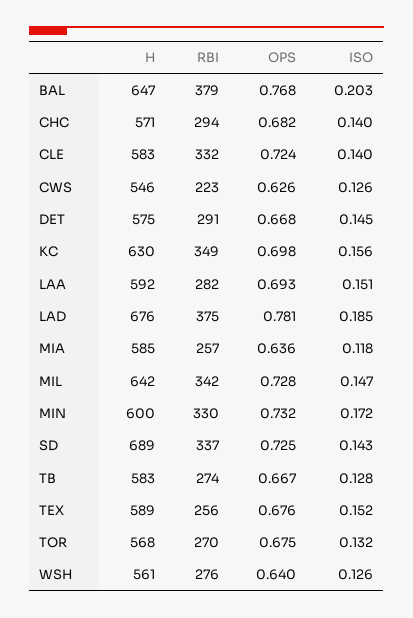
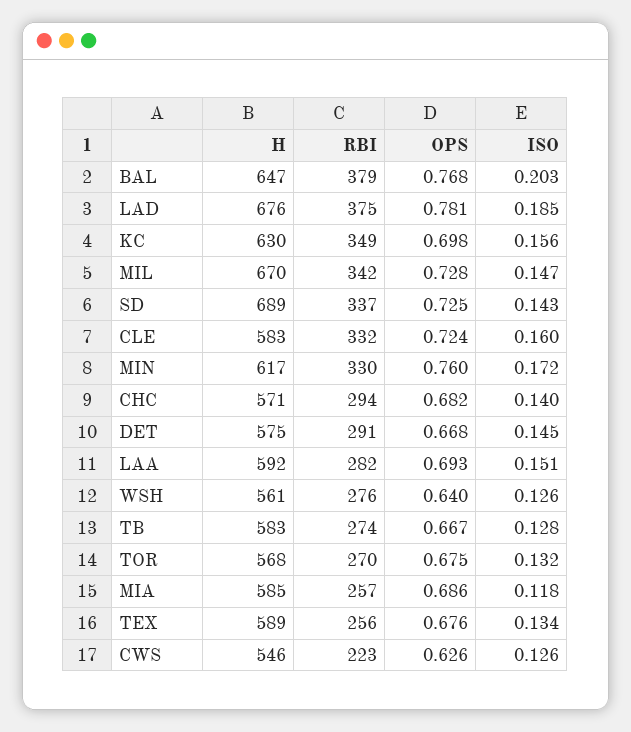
  {
    "H": {
      "BAL": 647,
      "CHC": 571,
      "CLE": 583,
      "CWS": 546,
      "DET": 575,
      "KC": 630,
      "LAA": 592,
      "LAD": 676,
      "MIA": 585,
-     "MIL": 642,
+     "MIL": 670,
-     "MIN": 600,
+     "MIN": 617,
      "SD": 689,
      "TB": 583,
      "TEX": 589,
      "TOR": 568,
      "WSH": 561
    },
    "RBI": {
      "BAL": 379,
      "CHC": 294,
      "CLE": 332,
      "CWS": 223,
      "DET": 291,
      "KC": 349,
      "LAA": 282,
      "LAD": 375,
      "MIA": 257,
      "MIL": 342,
      "MIN": 330,
      "SD": 337,
      "TB": 274,
      "TEX": 256,
      "TOR": 270,
      "WSH": 276
    },
    "OPS": {
      "BAL": 0.768,
      "CHC": 0.682,
      "CLE": 0.724,
      "CWS": 0.626,
      "DET": 0.668,
      "KC": 0.698,
      "LAA": 0.693,
      "LAD": 0.781,
-     "MIA": 0.636,
+     "MIA": 0.686,
      "MIL": 0.728,
-     "MIN": 0.732,
+     "MIN": 0.76,
      "SD": 0.725,
      "TB": 0.667,
      "TEX": 0.676,
      "TOR": 0.675,
      "WSH": 0.64
    },
    "ISO": {
      "BAL": 0.203,
      "CHC": 0.14,
-     "CLE": 0.14,
+     "CLE": 0.16,
      "CWS": 0.126,
      "DET": 0.145,
      "KC": 0.156,
      "LAA": 0.151,
      "LAD": 0.185,
      "MIA": 0.118,
      "MIL": 0.147,
      "MIN": 0.172,
      "SD": 0.143,
      "TB": 0.128,
-     "TEX": 0.152,
+     "TEX": 0.134,
      "TOR": 0.132,
      "WSH": 0.126
    }
  }

